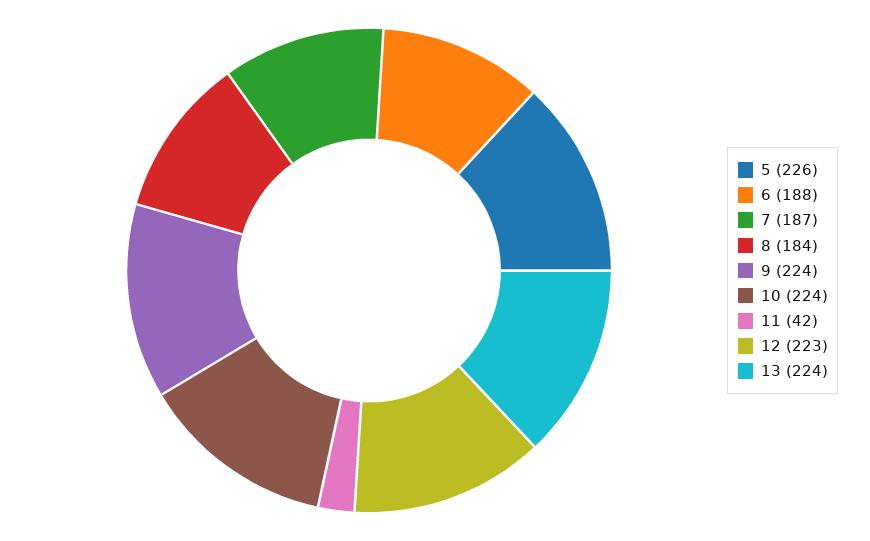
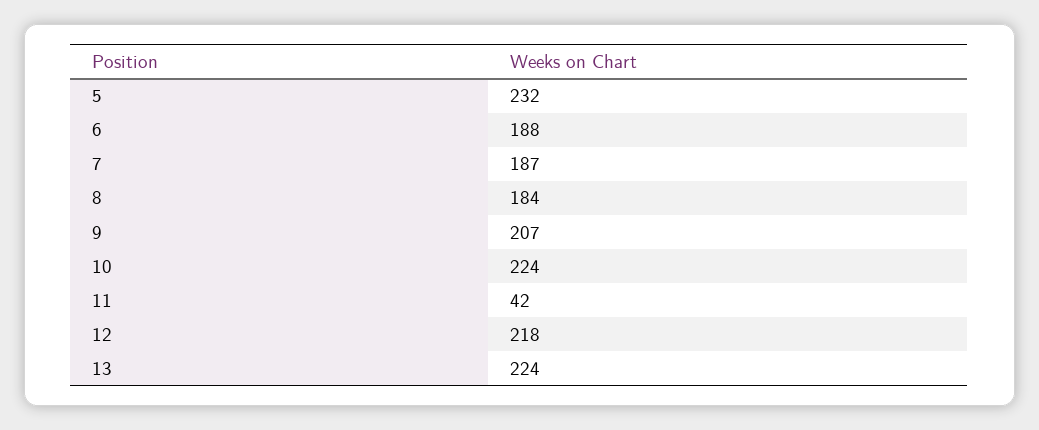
  {
-   "5": 226,
+   "5": 232,
    "6": 188,
    "7": 187,
    "8": 184,
-   "9": 224,
+   "9": 207,
    "10": 224,
    "11": 42,
-   "12": 223,
+   "12": 218,
    "13": 224
  }

